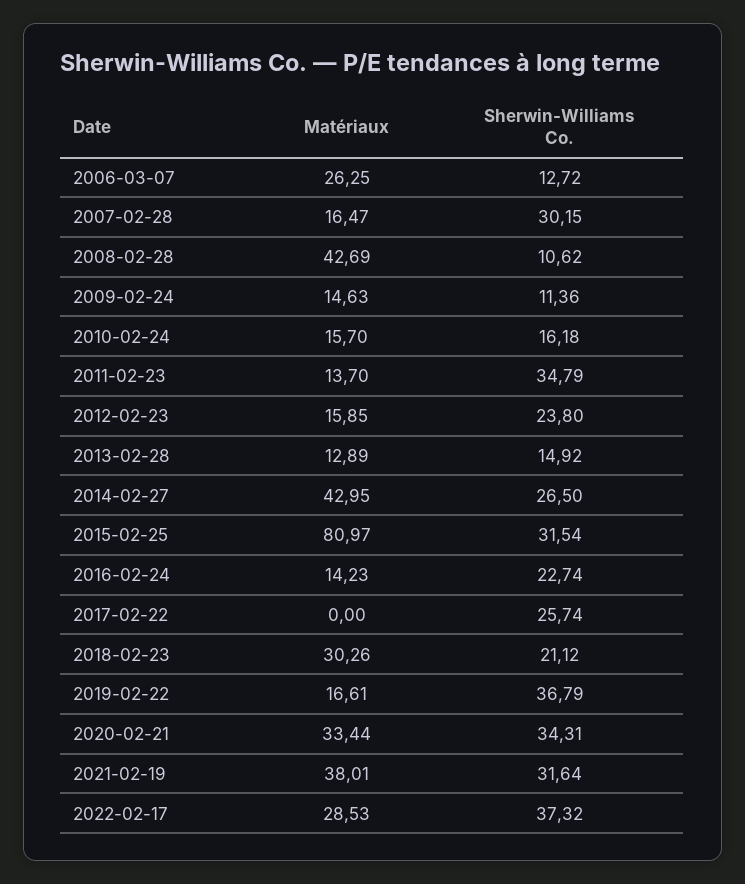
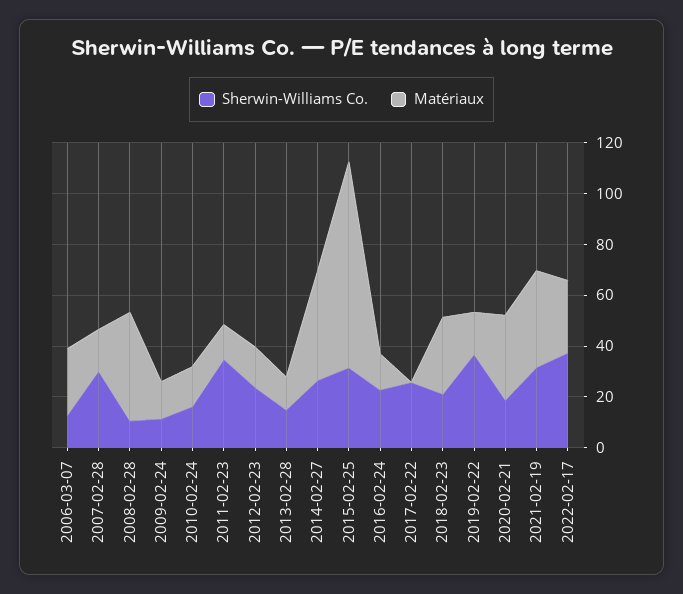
  {
    "Matériaux": {
      "2006-03-07": 26.25,
      "2007-02-28": 16.47,
      "2008-02-28": 42.69,
      "2009-02-24": 14.63,
      "2010-02-24": 15.7,
      "2011-02-23": 13.7,
      "2012-02-23": 15.85,
      "2013-02-28": 12.89,
      "2014-02-27": 42.95,
      "2015-02-25": 80.97,
      "2016-02-24": 14.23,
      "2017-02-22": 0,
      "2018-02-23": 30.26,
      "2019-02-22": 16.61,
      "2020-02-21": 33.44,
      "2021-02-19": 38.01,
      "2022-02-17": 28.53
    },
    "Sherwin-Williams Co.": {
      "2006-03-07": 12.72,
      "2007-02-28": 30.15,
      "2008-02-28": 10.62,
      "2009-02-24": 11.36,
      "2010-02-24": 16.18,
      "2011-02-23": 34.79,
      "2012-02-23": 23.8,
      "2013-02-28": 14.92,
      "2014-02-27": 26.5,
      "2015-02-25": 31.54,
      "2016-02-24": 22.74,
      "2017-02-22": 25.74,
      "2018-02-23": 21.12,
      "2019-02-22": 36.79,
-     "2020-02-21": 34.31,
+     "2020-02-21": 20,
      "2021-02-19": 31.64,
      "2022-02-17": 37.32
    }
  }

